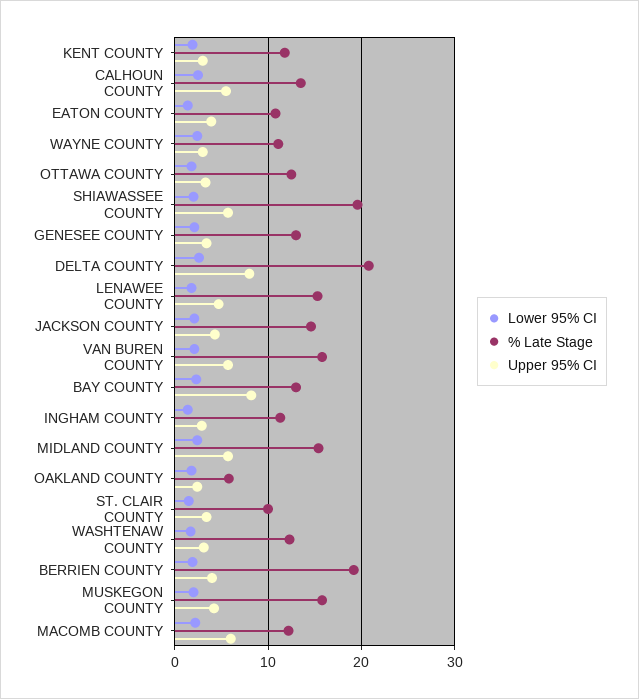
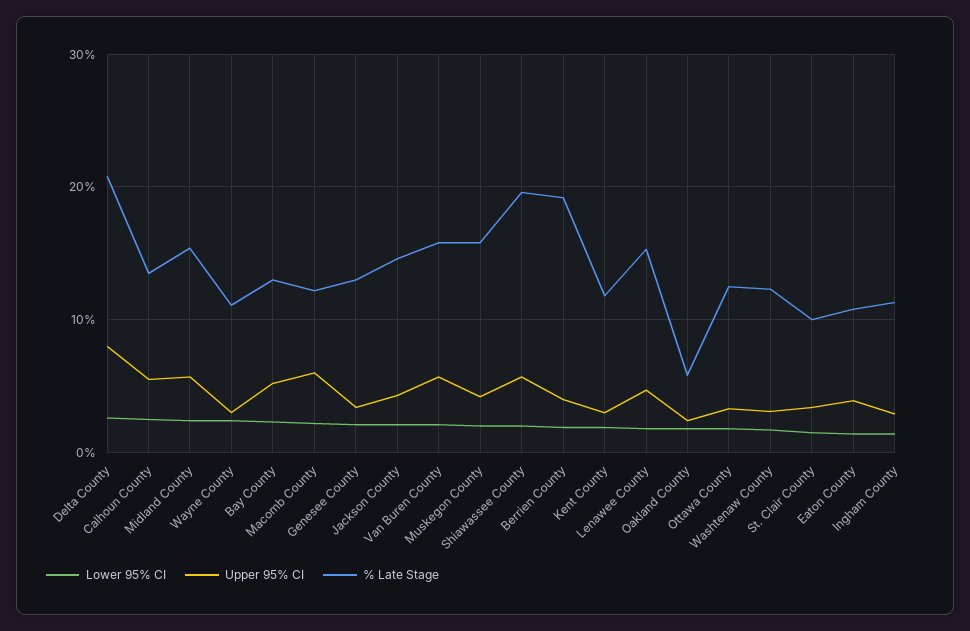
  {
    "Lower 95% CI": {
      "KENT COUNTY": 2,
      "CALHOUN COUNTY": 3,
      "EATON COUNTY": 1,
      "WAYNE COUNTY": 2,
      "OTTAWA COUNTY": 2,
      "SHIAWASSEE COUNTY": 2,
      "GENESEE COUNTY": 2,
      "DELTA COUNTY": 3,
      "LENAWEE COUNTY": 2,
      "JACKSON COUNTY": 2,
      "VAN BUREN COUNTY": 2,
      "BAY COUNTY": 2,
      "INGHAM COUNTY": 1,
      "MIDLAND COUNTY": 2,
      "OAKLAND COUNTY": 2,
      "ST. CLAIR COUNTY": 2,
      "WASHTENAW COUNTY": 2,
      "BERRIEN COUNTY": 2,
      "MUSKEGON COUNTY": 2,
      "MACOMB COUNTY": 2
    },
    "% Late Stage": {
      "KENT COUNTY": 12,
      "CALHOUN COUNTY": 14,
      "EATON COUNTY": 11,
      "WAYNE COUNTY": 11,
      "OTTAWA COUNTY": 13,
      "SHIAWASSEE COUNTY": 20,
      "GENESEE COUNTY": 13,
      "DELTA COUNTY": 21,
      "LENAWEE COUNTY": 15,
      "JACKSON COUNTY": 15,
      "VAN BUREN COUNTY": 16,
      "BAY COUNTY": 13,
      "INGHAM COUNTY": 11,
      "MIDLAND COUNTY": 15,
      "OAKLAND COUNTY": 6,
      "ST. CLAIR COUNTY": 10,
      "WASHTENAW COUNTY": 12,
      "BERRIEN COUNTY": 19,
      "MUSKEGON COUNTY": 16,
      "MACOMB COUNTY": 12
    },
    "Upper 95% CI": {
      "KENT COUNTY": 3,
      "CALHOUN COUNTY": 6,
      "EATON COUNTY": 4,
      "WAYNE COUNTY": 3,
      "OTTAWA COUNTY": 3,
      "SHIAWASSEE COUNTY": 6,
      "GENESEE COUNTY": 3,
      "DELTA COUNTY": 8,
      "LENAWEE COUNTY": 5,
      "JACKSON COUNTY": 4,
      "VAN BUREN COUNTY": 6,
-     "BAY COUNTY": 8,
+     "BAY COUNTY": 5,
      "INGHAM COUNTY": 3,
      "MIDLAND COUNTY": 6,
      "OAKLAND COUNTY": 2,
      "ST. CLAIR COUNTY": 3,
      "WASHTENAW COUNTY": 3,
      "BERRIEN COUNTY": 4,
      "MUSKEGON COUNTY": 4,
      "MACOMB COUNTY": 6
    }
  }

